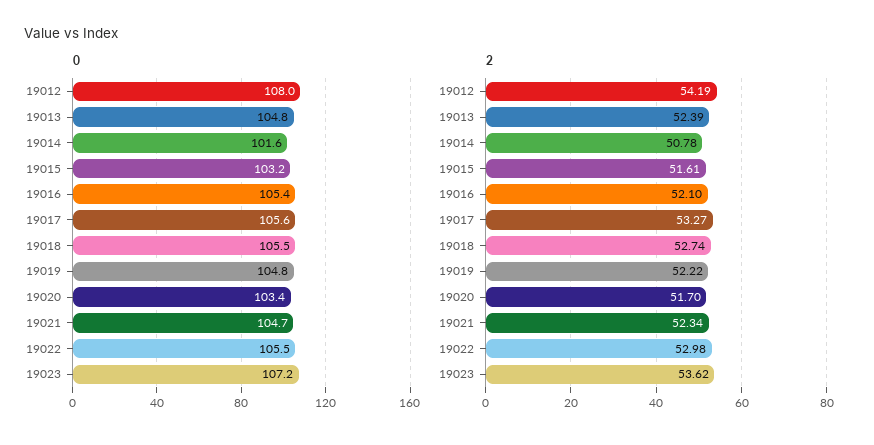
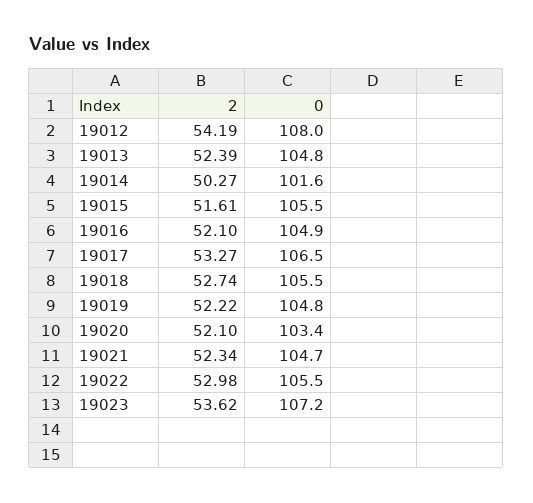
  {
    "0": {
      "19012": 108,
      "19013": 104.8,
      "19014": 101.6,
-     "19015": 103.2,
+     "19015": 105.5,
-     "19016": 105.4,
+     "19016": 104.9,
-     "19017": 105.6,
+     "19017": 106.5,
      "19018": 105.5,
      "19019": 104.8,
      "19020": 103.4,
      "19021": 104.7,
      "19022": 105.5,
      "19023": 107.2
    },
    "2": {
      "19012": 54.19,
      "19013": 52.39,
-     "19014": 50.78,
+     "19014": 50.27,
      "19015": 51.61,
      "19016": 52.1,
      "19017": 53.27,
      "19018": 52.74,
      "19019": 52.22,
-     "19020": 51.7,
+     "19020": 52.1,
      "19021": 52.34,
      "19022": 52.98,
      "19023": 53.62
    }
  }

